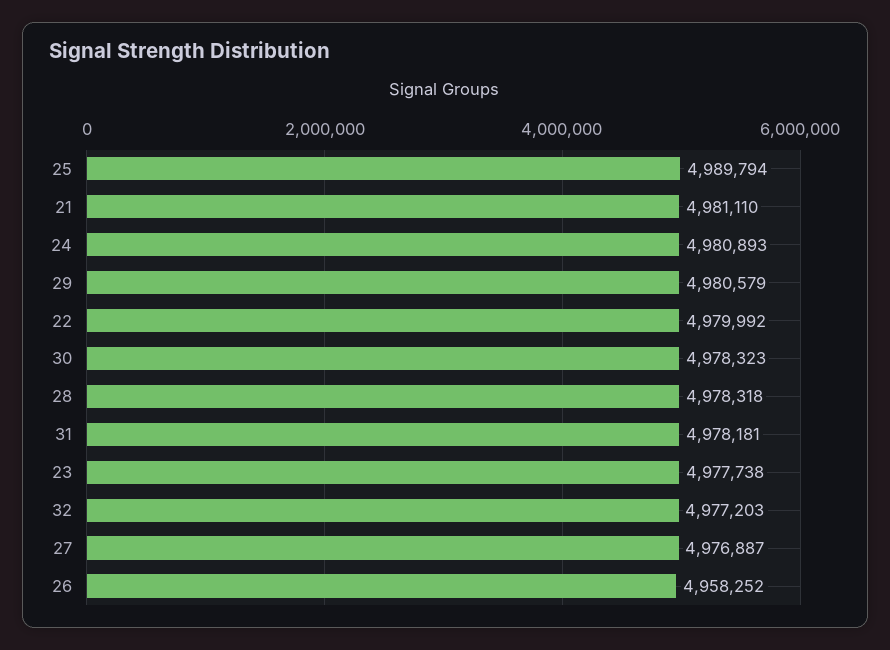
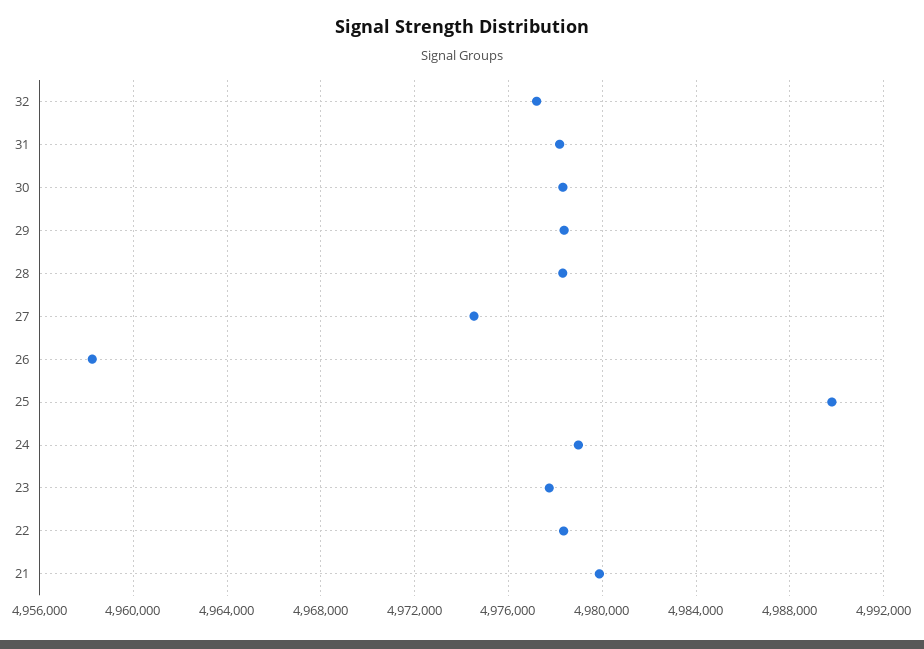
  {
    "25": 4989794,
-   "21": 4981110,
+   "21": 4980000,
-   "24": 4980893,
+   "24": 4979000,
-   "29": 4980579,
+   "29": 4978500,
-   "22": 4979992,
+   "22": 4978500,
    "30": 4978323,
    "28": 4978318,
    "31": 4978181,
    "23": 4977738,
    "32": 4977203,
-   "27": 4976887,
+   "27": 4974500,
    "26": 4958252
  }

